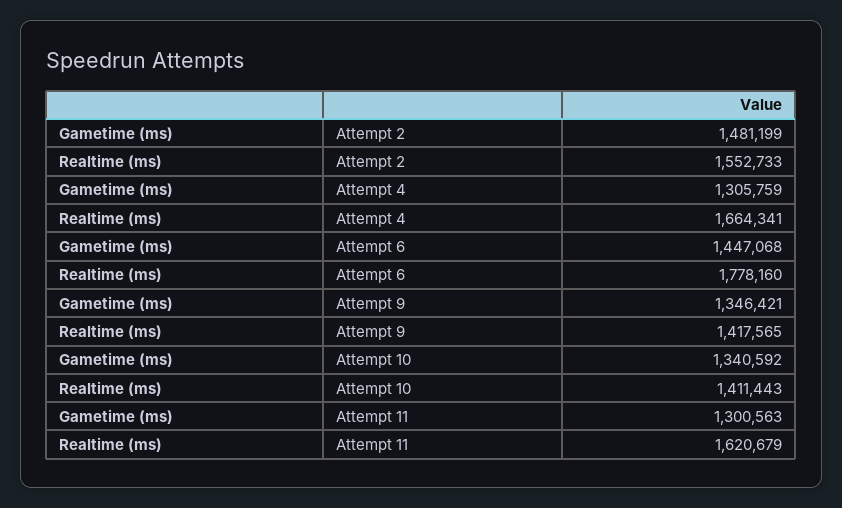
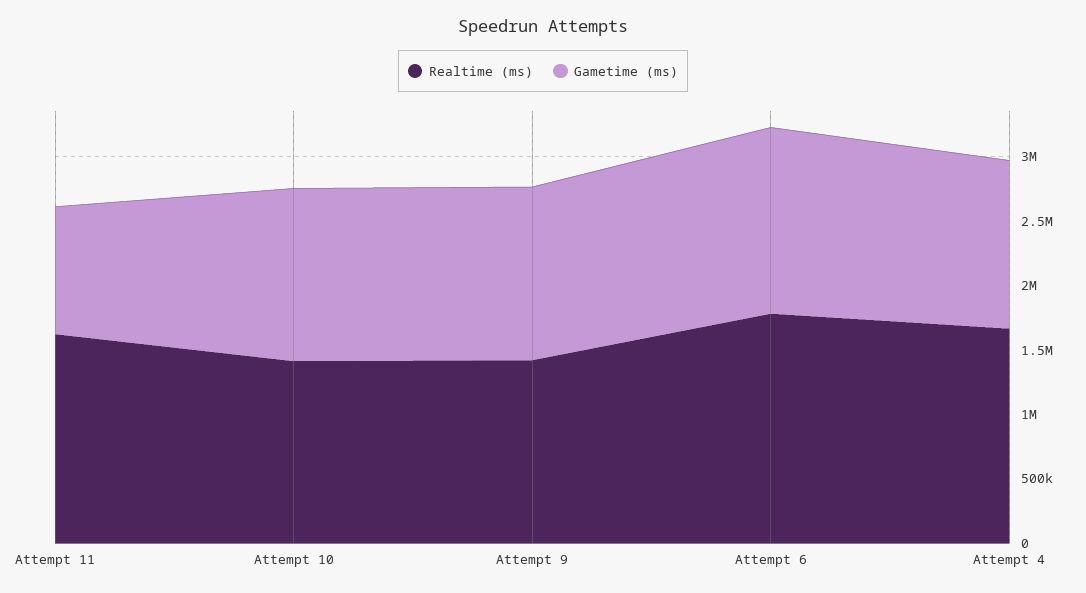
  {
    "Gametime (ms)": {
-     "Attempt 2": 1481199,
      "Attempt 4": 1305759,
      "Attempt 6": 1447068,
      "Attempt 9": 1346421,
      "Attempt 10": 1340592,
-     "Attempt 11": 1300563
+     "Attempt 11": 1000000
    },
    "Realtime (ms)": {
-     "Attempt 2": 1552733,
      "Attempt 4": 1664341,
      "Attempt 6": 1778160,
      "Attempt 9": 1417565,
      "Attempt 10": 1411443,
      "Attempt 11": 1620679
    }
  }

